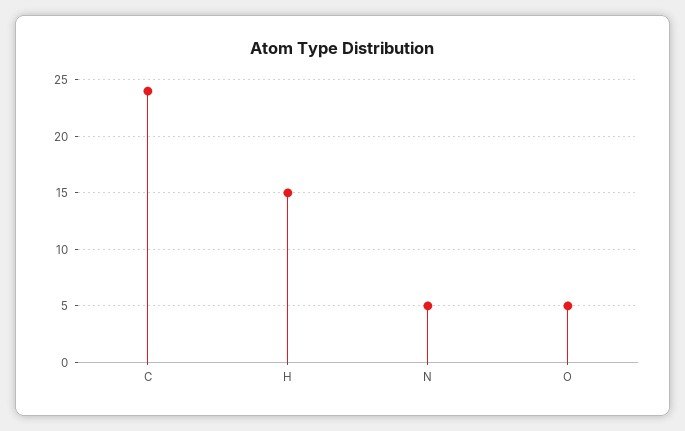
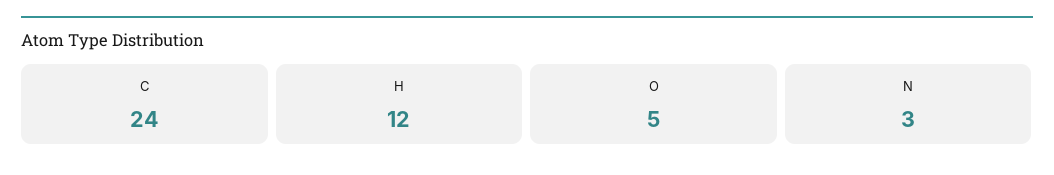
  {
    "C": 24,
-   "H": 15,
+   "H": 12,
-   "N": 5,
+   "N": 3,
    "O": 5
  }

